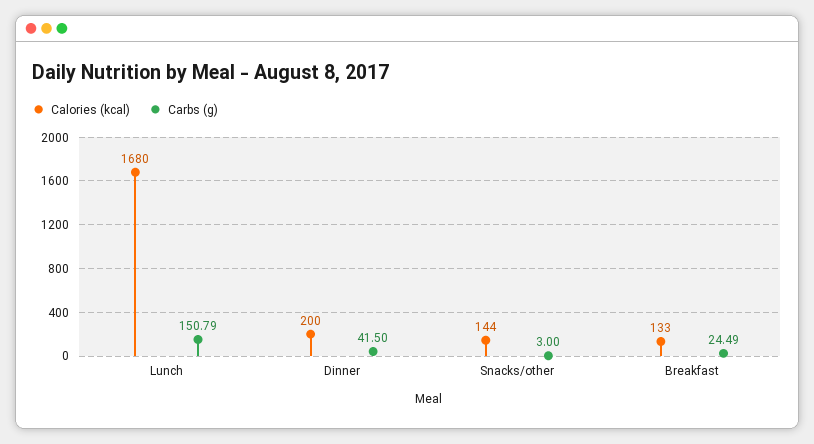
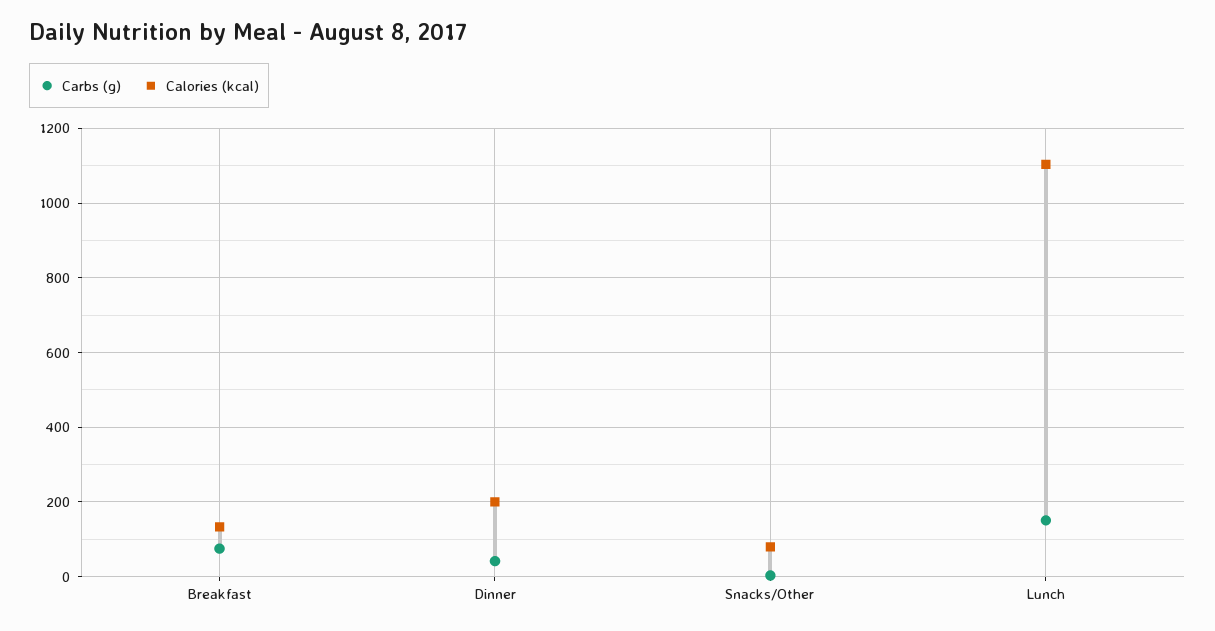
  {
    "Calories (kcal)": {
-     "Lunch": 1680,
+     "Lunch": 1100,
      "Dinner": 200,
-     "Snacks/other": 144,
+     "Snacks/other": 80,
      "Breakfast": 133
    },
    "Carbs (g)": {
      "Lunch": 150.79,
      "Dinner": 41.5,
      "Snacks/other": 3,
-     "Breakfast": 24.49
+     "Breakfast": 80
    }
  }

